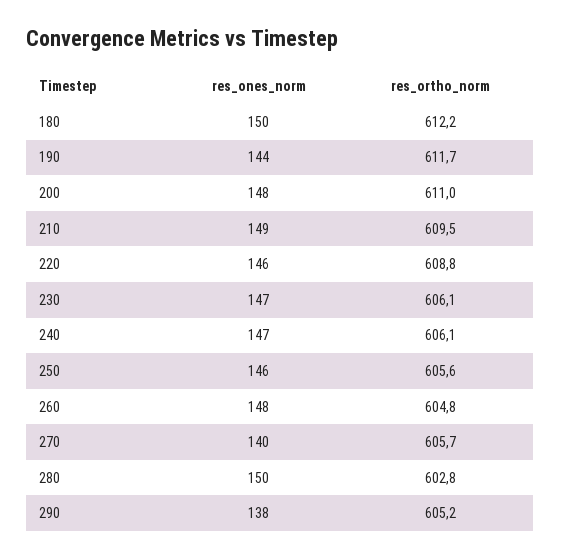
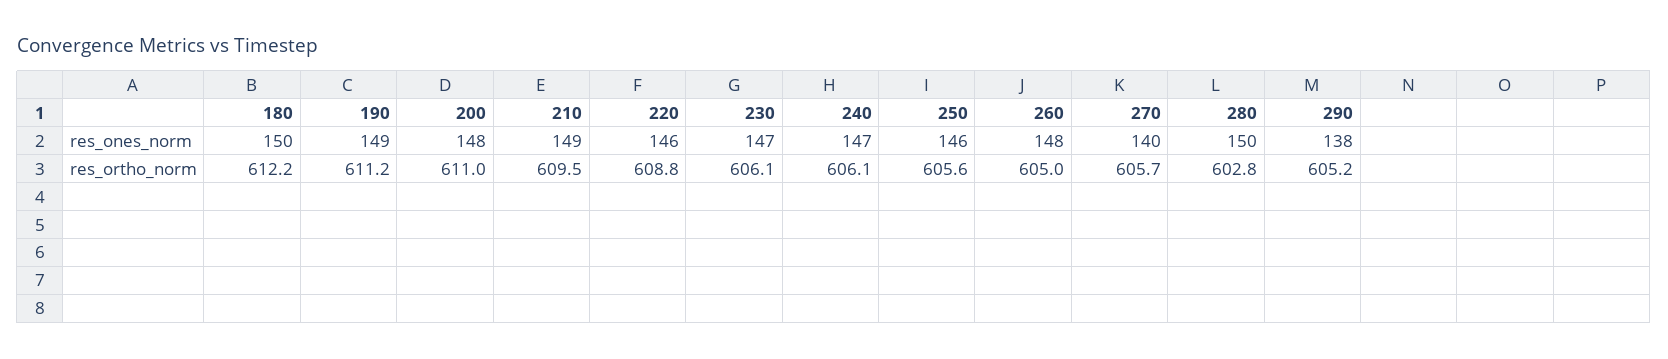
  {
    "res_ones_norm": {
      "180": 150,
-     "190": 144,
+     "190": 149,
      "200": 148,
      "210": 149,
      "220": 146,
      "230": 147,
      "240": 147,
      "250": 146,
      "260": 148,
      "270": 140,
      "280": 150,
      "290": 138
    },
    "res_ortho_norm": {
      "180": 612.2,
-     "190": 611.7,
+     "190": 611.2,
      "200": 611,
      "210": 609.5,
      "220": 608.8,
      "230": 606.1,
      "240": 606.1,
      "250": 605.6,
-     "260": 604.8,
+     "260": 605,
      "270": 605.7,
      "280": 602.8,
      "290": 605.2
    }
  }

